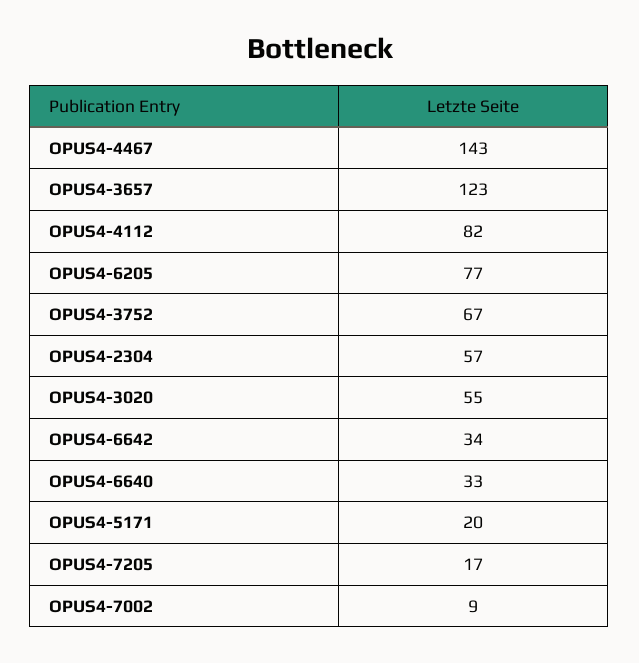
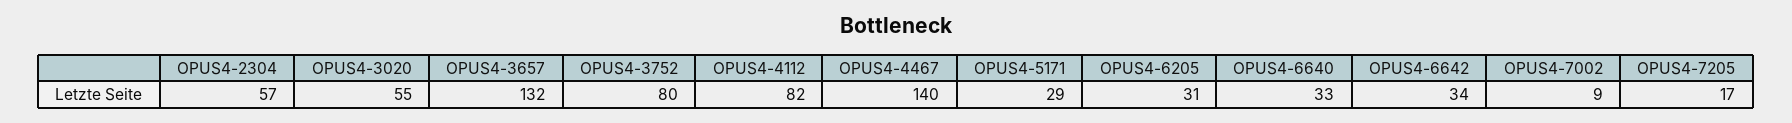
  {
-   "OPUS4-4467": 143,
+   "OPUS4-4467": 140,
-   "OPUS4-3657": 123,
+   "OPUS4-3657": 132,
    "OPUS4-4112": 82,
-   "OPUS4-6205": 77,
+   "OPUS4-6205": 31,
-   "OPUS4-3752": 67,
+   "OPUS4-3752": 80,
    "OPUS4-2304": 57,
    "OPUS4-3020": 55,
    "OPUS4-6642": 34,
    "OPUS4-6640": 33,
-   "OPUS4-5171": 20,
+   "OPUS4-5171": 29,
    "OPUS4-7205": 17,
    "OPUS4-7002": 9
  }

